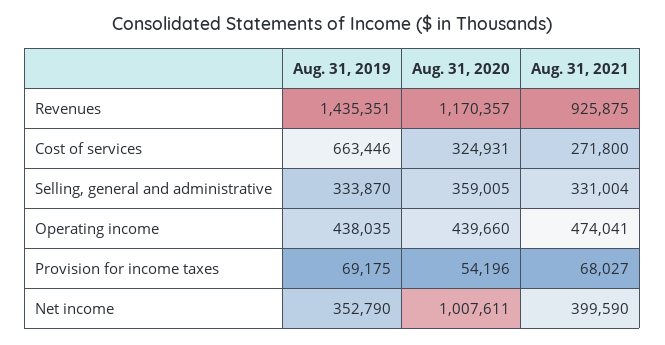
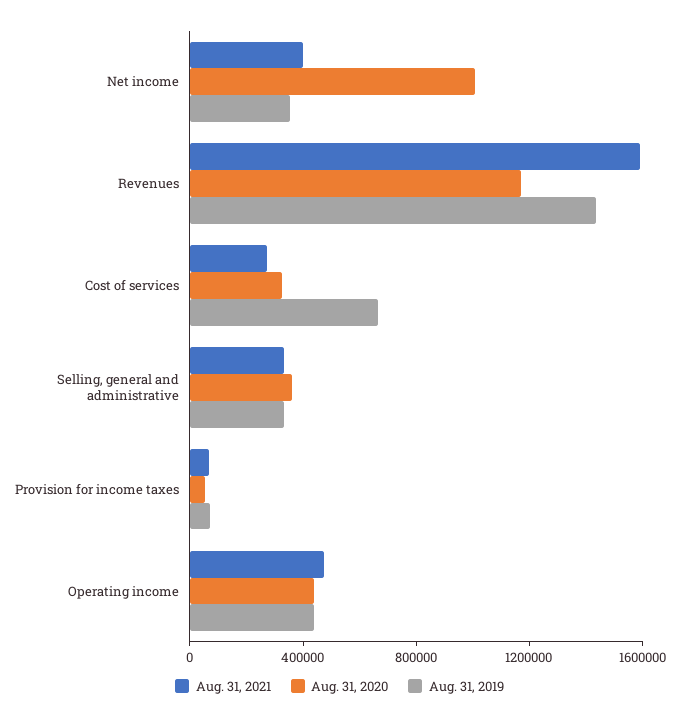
  {
    "Aug. 31, 2019": {
      "Revenues": 1435351,
      "Cost of services": 663446,
      "Selling, general and administrative": 333870,
      "Operating income": 438035,
      "Provision for income taxes": 69175,
      "Net income": 352790
    },
    "Aug. 31, 2020": {
      "Revenues": 1170357,
      "Cost of services": 324931,
      "Selling, general and administrative": 359005,
      "Operating income": 439660,
      "Provision for income taxes": 54196,
      "Net income": 1007611
    },
    "Aug. 31, 2021": {
-     "Revenues": 925875,
+     "Revenues": 1600000,
      "Cost of services": 271800,
      "Selling, general and administrative": 331004,
      "Operating income": 474041,
      "Provision for income taxes": 68027,
      "Net income": 399590
    }
  }

